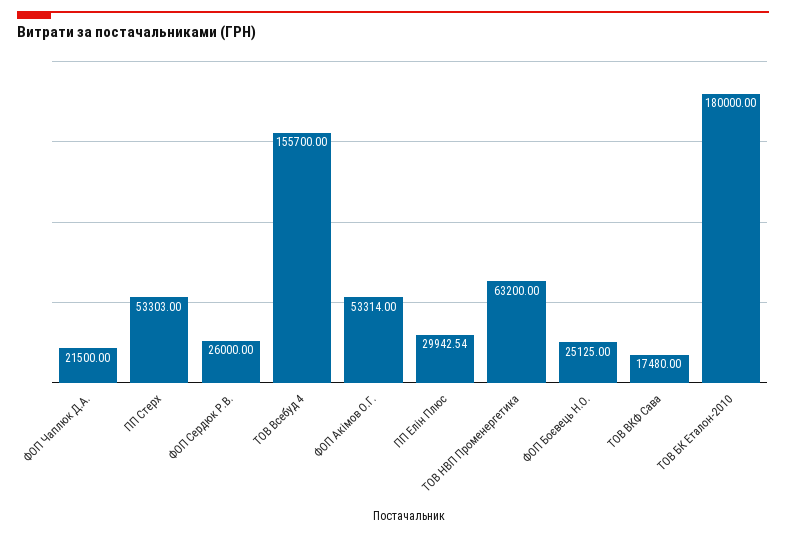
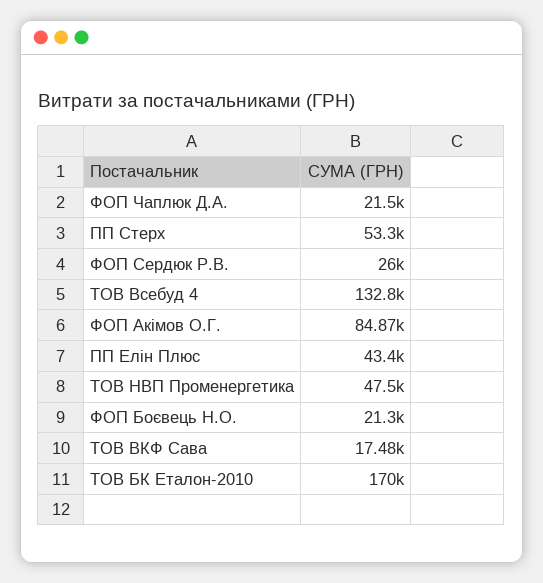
  {
    "ФОП Чаплюк Д.А.": 21500,
    "ПП Стерх": 53303,
    "ФОП Сердюк Р.В.": 26000,
-   "ТОВ Всебуд 4": 155700,
+   "ТОВ Всебуд 4": 132800,
-   "ФОП Акімов О.Г.": 53314,
+   "ФОП Акімов О.Г.": 84870,
-   "ПП Елін Плюс": 29942.54,
+   "ПП Елін Плюс": 43400,
-   "ТОВ НВП Променергетика": 63200,
+   "ТОВ НВП Променергетика": 47500,
-   "ФОП Боєвець Н.О.": 25125,
+   "ФОП Боєвець Н.О.": 21300,
    "ТОВ ВКФ Сава": 17480,
-   "ТОВ БК Еталон-2010": 180000
+   "ТОВ БК Еталон-2010": 170000
  }

